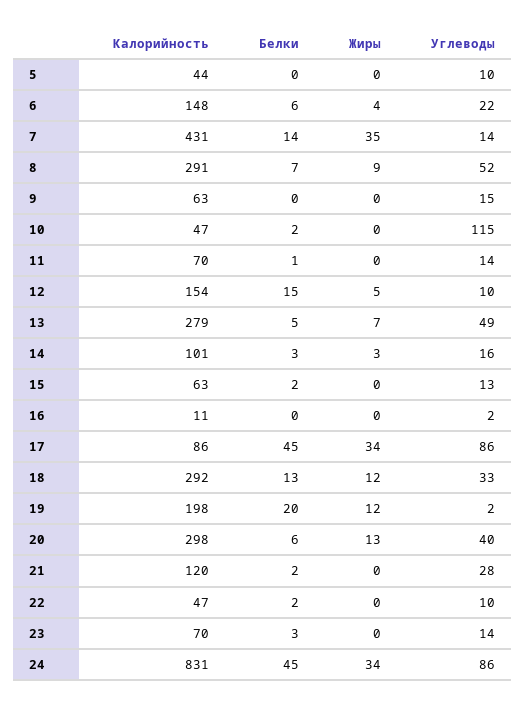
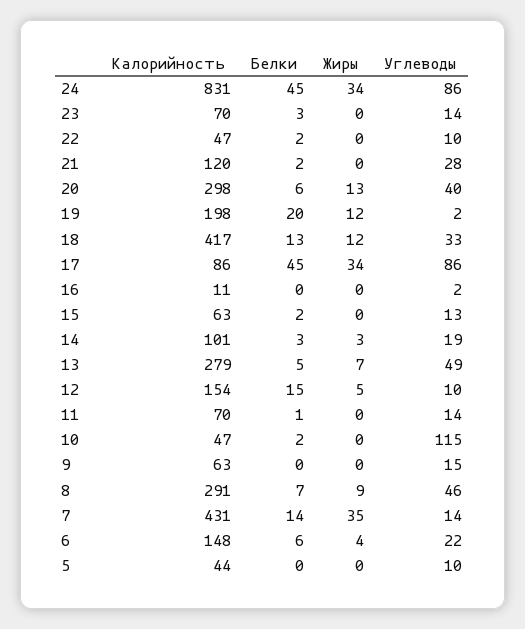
  {
    "Калорийность": {
      "5": 44,
      "6": 148,
      "7": 431,
      "8": 291,
      "9": 63,
      "10": 47,
      "11": 70,
      "12": 154,
      "13": 279,
      "14": 101,
      "15": 63,
      "16": 11,
      "17": 86,
-     "18": 292,
+     "18": 417,
      "19": 198,
      "20": 298,
      "21": 120,
      "22": 47,
      "23": 70,
      "24": 831
    },
    "Белки": {
      "5": 0,
      "6": 6,
      "7": 14,
      "8": 7,
      "9": 0,
      "10": 2,
      "11": 1,
      "12": 15,
      "13": 5,
      "14": 3,
      "15": 2,
      "16": 0,
      "17": 45,
      "18": 13,
      "19": 20,
      "20": 6,
      "21": 2,
      "22": 2,
      "23": 3,
      "24": 45
    },
    "Жиры": {
      "5": 0,
      "6": 4,
      "7": 35,
      "8": 9,
      "9": 0,
      "10": 0,
      "11": 0,
      "12": 5,
      "13": 7,
      "14": 3,
      "15": 0,
      "16": 0,
      "17": 34,
      "18": 12,
      "19": 12,
      "20": 13,
      "21": 0,
      "22": 0,
      "23": 0,
      "24": 34
    },
    "Углеводы": {
      "5": 10,
      "6": 22,
      "7": 14,
-     "8": 52,
+     "8": 46,
      "9": 15,
      "10": 115,
      "11": 14,
      "12": 10,
      "13": 49,
-     "14": 16,
+     "14": 19,
      "15": 13,
      "16": 2,
      "17": 86,
      "18": 33,
      "19": 2,
      "20": 40,
      "21": 28,
      "22": 10,
      "23": 14,
      "24": 86
    }
  }

